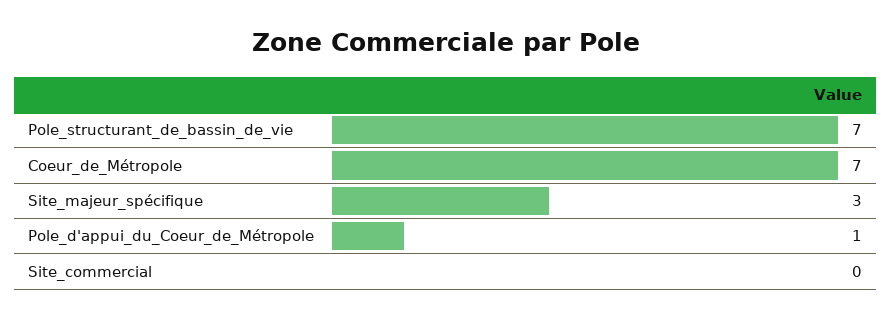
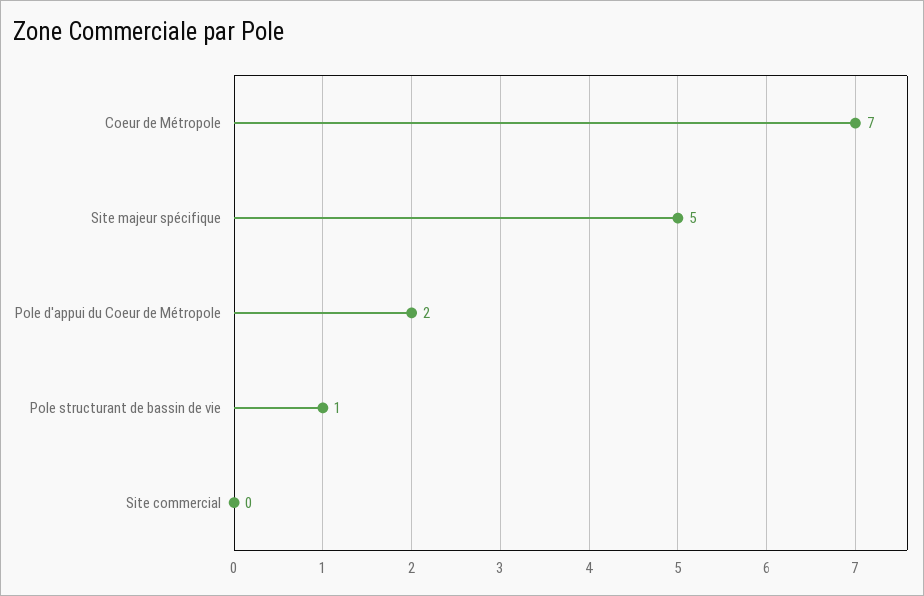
  {
-   "Pole_structurant_de_bassin_de_vie": 7,
+   "Pole_structurant_de_bassin_de_vie": 1,
    "Coeur_de_Métropole": 7,
-   "Site_majeur_spécifique": 3,
+   "Site_majeur_spécifique": 5,
-   "Pole_d'appui_du_Coeur_de_Métropole": 1,
+   "Pole_d'appui_du_Coeur_de_Métropole": 2,
    "Site_commercial": 0
  }

